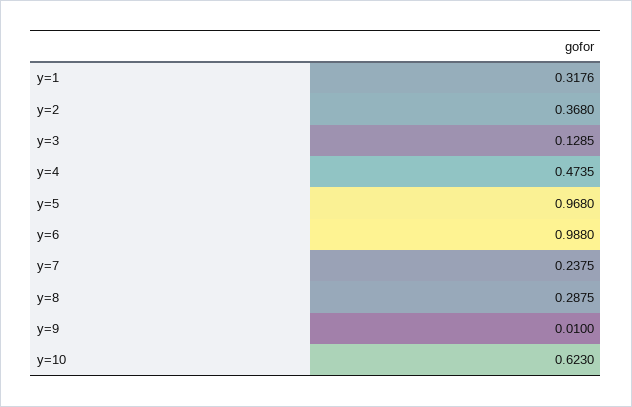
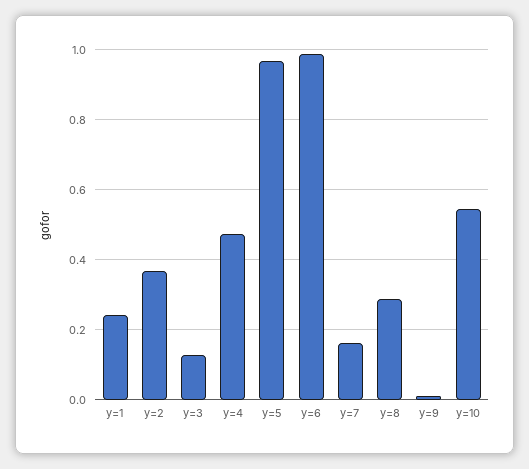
  {
-   "y=1": 0.3176,
+   "y=1": 0.24,
    "y=2": 0.368,
    "y=3": 0.1285,
    "y=4": 0.4735,
    "y=5": 0.968,
    "y=6": 0.988,
-   "y=7": 0.2375,
+   "y=7": 0.16,
    "y=8": 0.2875,
    "y=9": 0.01,
-   "y=10": 0.623
+   "y=10": 0.54
  }

